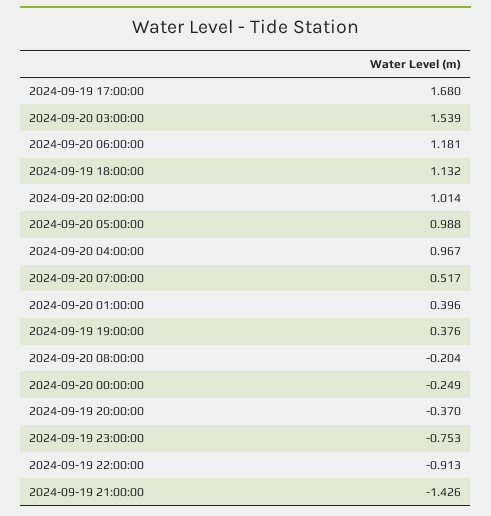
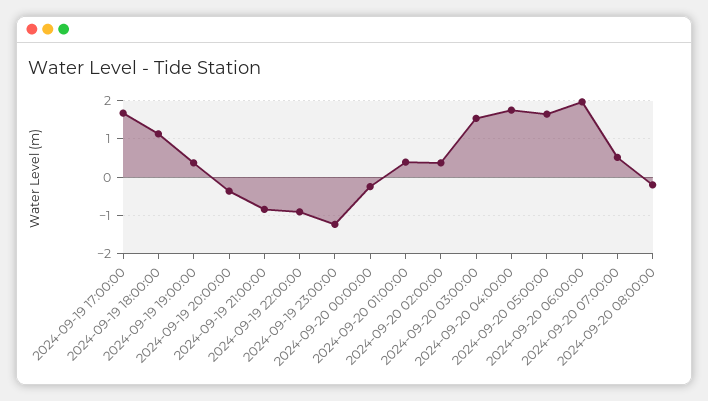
  {
    "2024-09-19 17:00:00": 1.68,
    "2024-09-20 03:00:00": 1.539,
-   "2024-09-20 06:00:00": 1.181,
+   "2024-09-20 06:00:00": 2,
    "2024-09-19 18:00:00": 1.132,
-   "2024-09-20 02:00:00": 1.014,
+   "2024-09-20 02:00:00": 0.4,
-   "2024-09-20 05:00:00": 0.988,
+   "2024-09-20 05:00:00": 1.6,
-   "2024-09-20 04:00:00": 0.967,
+   "2024-09-20 04:00:00": 1.8,
    "2024-09-20 07:00:00": 0.517,
    "2024-09-20 01:00:00": 0.396,
    "2024-09-19 19:00:00": 0.376,
    "2024-09-20 08:00:00": -0.204,
    "2024-09-20 00:00:00": -0.249,
    "2024-09-19 20:00:00": -0.37,
-   "2024-09-19 23:00:00": -0.753,
+   "2024-09-19 23:00:00": -1.2,
    "2024-09-19 22:00:00": -0.913,
-   "2024-09-19 21:00:00": -1.426
+   "2024-09-19 21:00:00": -0.8
  }

